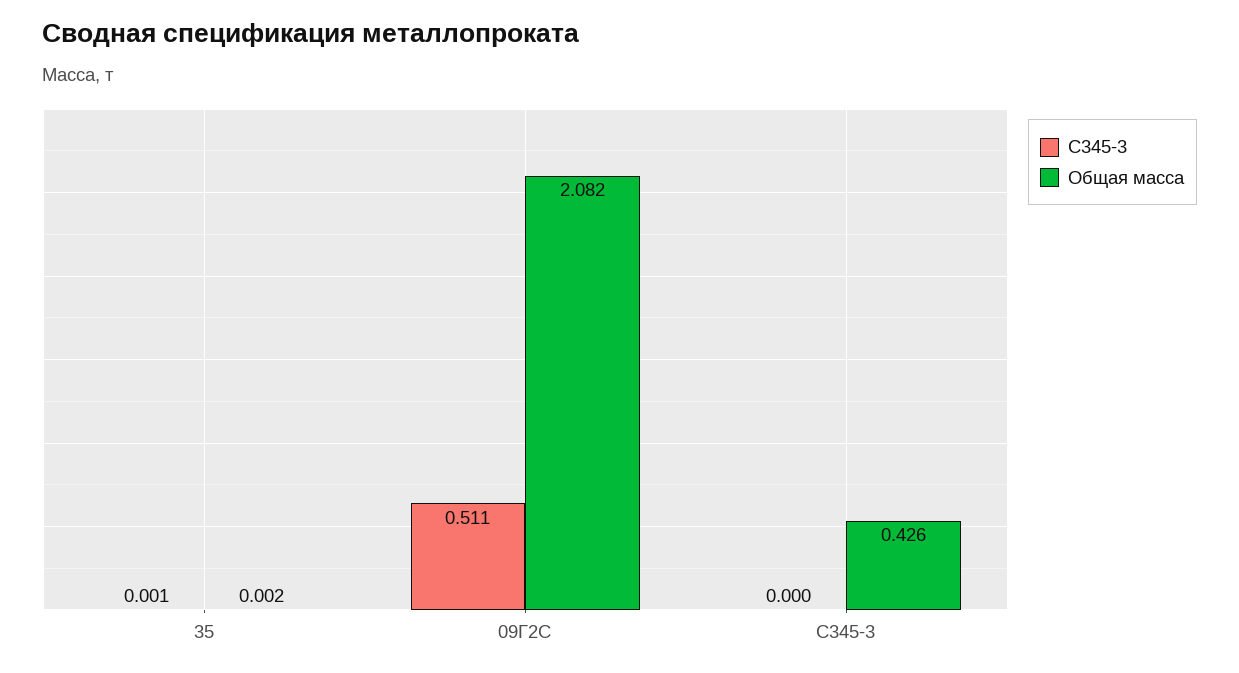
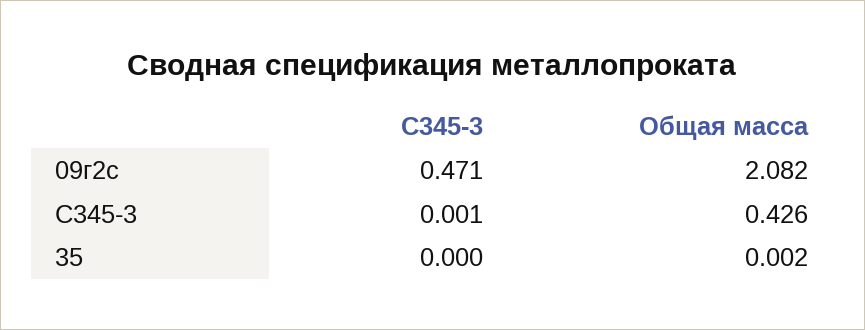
  {
    "С345-3": {
-     "35": 0.001,
+     "35": 0,
-     "09Г2С": 0.511,
+     "09Г2С": 0.471,
-     "С345-3": 0
+     "С345-3": 0.001
    },
    "Общая масса": {
      "35": 0.002,
      "09Г2С": 2.082,
      "С345-3": 0.426
    }
  }

